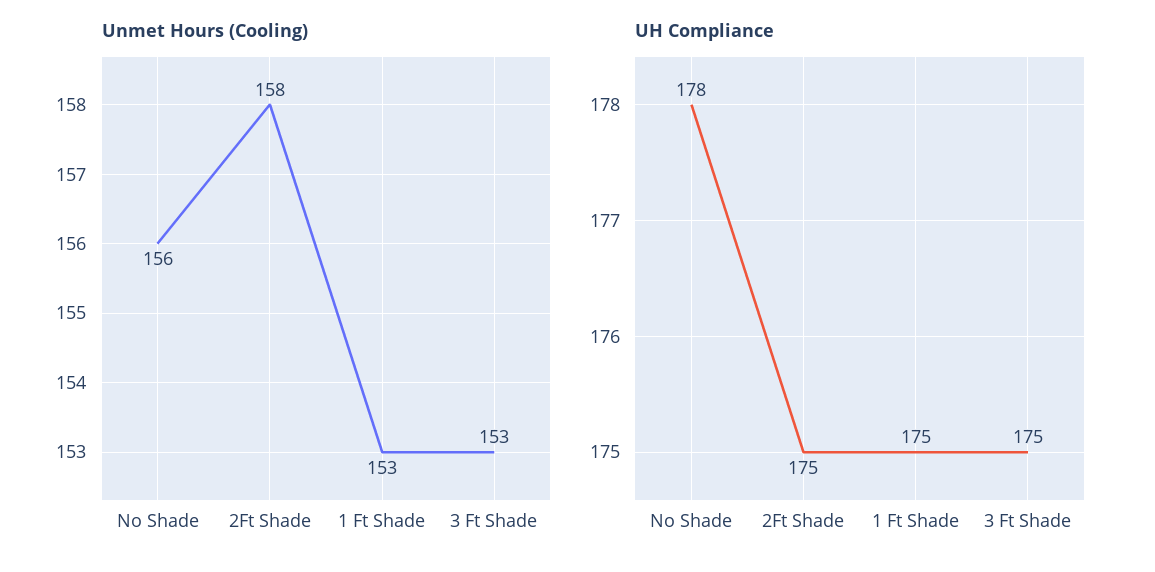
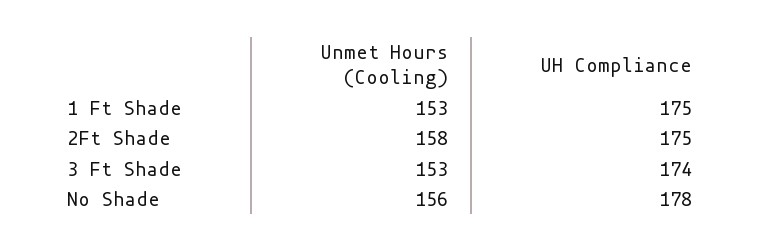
  {
    "Unmet Hours (Cooling)": {
      "No Shade": 156,
      "2Ft Shade": 158,
      "1 Ft Shade": 153,
      "3 Ft Shade": 153
    },
    "UH Compliance": {
      "No Shade": 178,
      "2Ft Shade": 175,
      "1 Ft Shade": 175,
-     "3 Ft Shade": 175
+     "3 Ft Shade": 174
    }
  }

